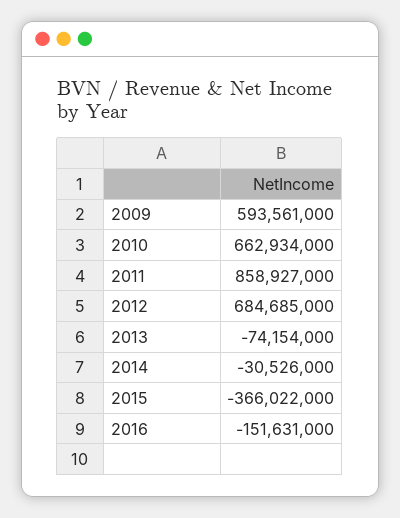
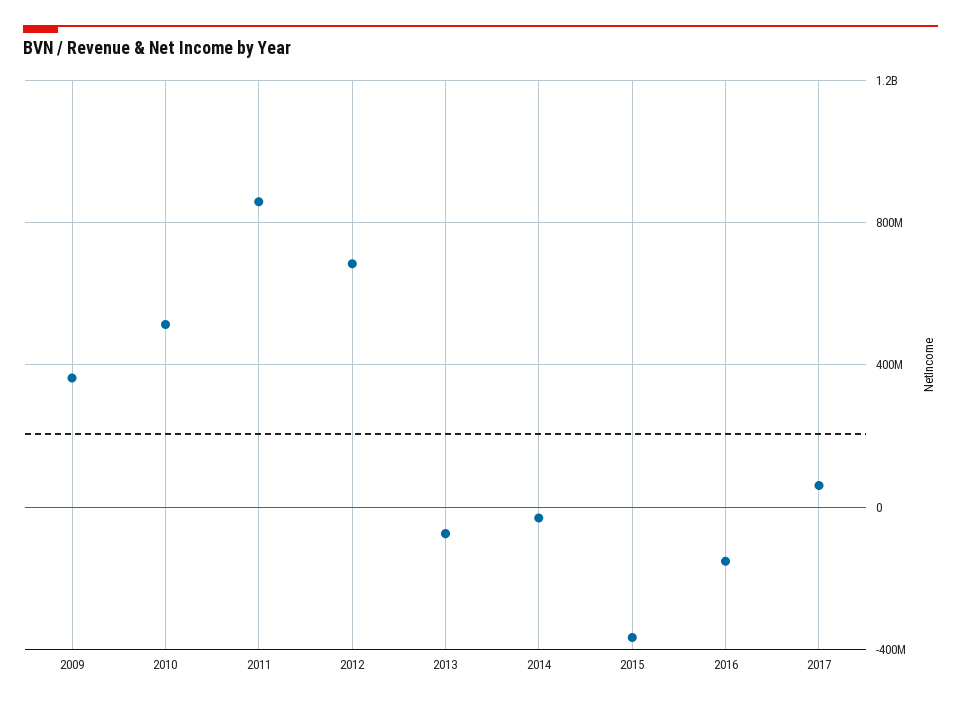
  {
-   "2009": 593561000,
+   "2009": 350000000,
-   "2010": 662934000,
+   "2010": 500000000,
    "2011": 858927000,
    "2012": 684685000,
    "2013": -74154000,
    "2014": -30526000,
    "2015": -366022000,
-   "2016": -151631000
+   "2016": -151631000,
+   "2017": 50000000
  }

